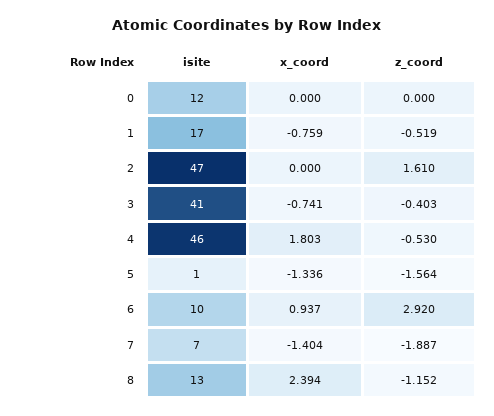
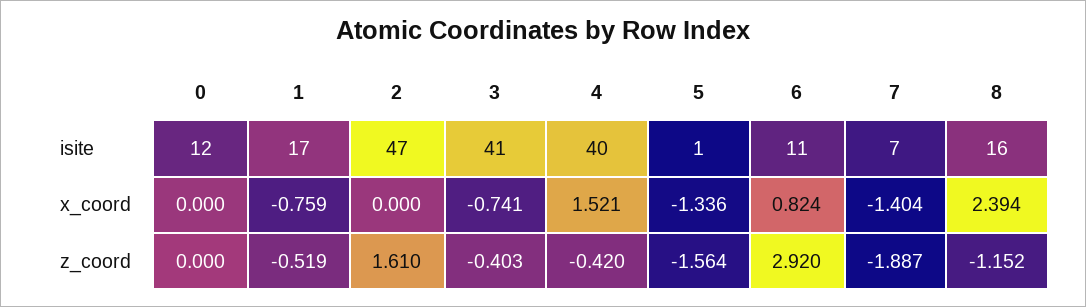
  {
    "isite": {
      "0": 12,
      "1": 17,
      "2": 47,
      "3": 41,
-     "4": 46,
+     "4": 40,
      "5": 1,
-     "6": 10,
+     "6": 11,
      "7": 7,
-     "8": 13
+     "8": 16
    },
    "x_coord": {
      "0": 0,
      "1": -0.759,
      "2": 0,
      "3": -0.741,
-     "4": 1.803,
+     "4": 1.521,
      "5": -1.336,
-     "6": 0.937,
+     "6": 0.824,
      "7": -1.404,
      "8": 2.394
    },
    "z_coord": {
      "0": 0,
      "1": -0.519,
      "2": 1.61,
      "3": -0.403,
-     "4": -0.53,
+     "4": -0.42,
      "5": -1.564,
      "6": 2.92,
      "7": -1.887,
      "8": -1.152
    }
  }

